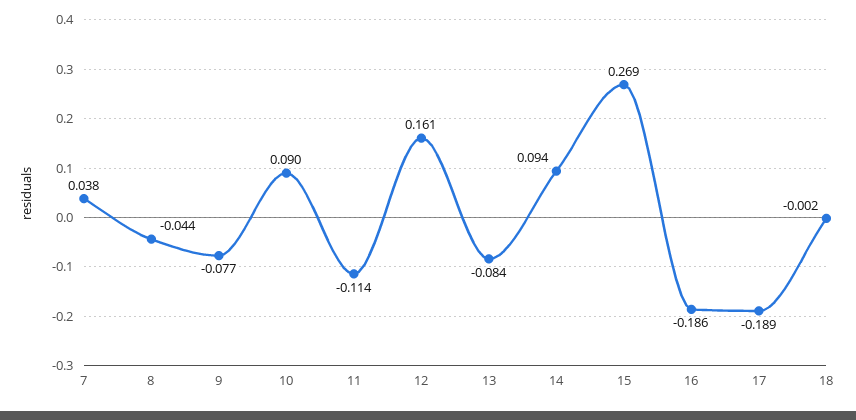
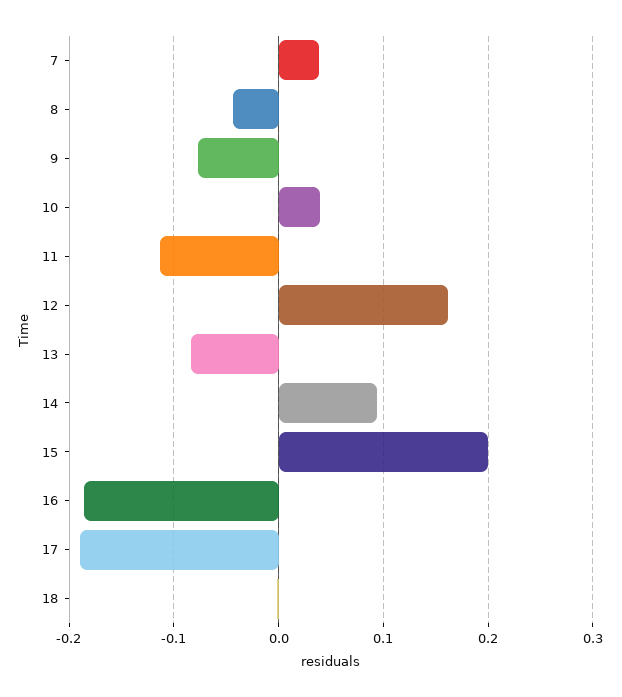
  {
    "7": 0.038,
    "8": -0.044,
    "9": -0.077,
-   "10": 0.09,
+   "10": 0.04,
    "11": -0.114,
    "12": 0.161,
    "13": -0.084,
    "14": 0.094,
-   "15": 0.269,
+   "15": 0.2,
    "16": -0.186,
    "17": -0.189,
    "18": -0.002
  }

